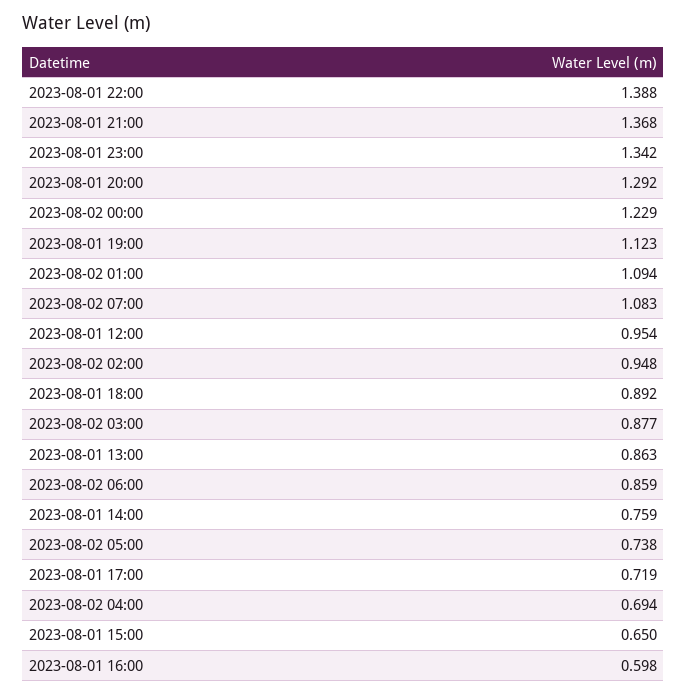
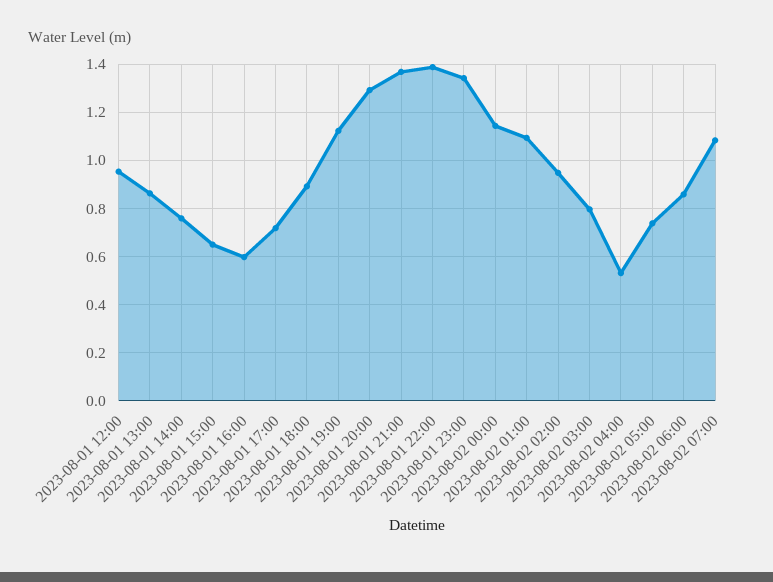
  {
    "2023-08-01 22:00": 1.388,
    "2023-08-01 21:00": 1.368,
    "2023-08-01 23:00": 1.342,
    "2023-08-01 20:00": 1.292,
-   "2023-08-02 00:00": 1.229,
+   "2023-08-02 00:00": 1.15,
    "2023-08-01 19:00": 1.123,
    "2023-08-02 01:00": 1.094,
    "2023-08-02 07:00": 1.083,
    "2023-08-01 12:00": 0.954,
    "2023-08-02 02:00": 0.948,
    "2023-08-01 18:00": 0.892,
-   "2023-08-02 03:00": 0.877,
+   "2023-08-02 03:00": 0.8,
    "2023-08-01 13:00": 0.863,
    "2023-08-02 06:00": 0.859,
    "2023-08-01 14:00": 0.759,
    "2023-08-02 05:00": 0.738,
    "2023-08-01 17:00": 0.719,
-   "2023-08-02 04:00": 0.694,
+   "2023-08-02 04:00": 0.525,
    "2023-08-01 15:00": 0.65,
    "2023-08-01 16:00": 0.598
  }

